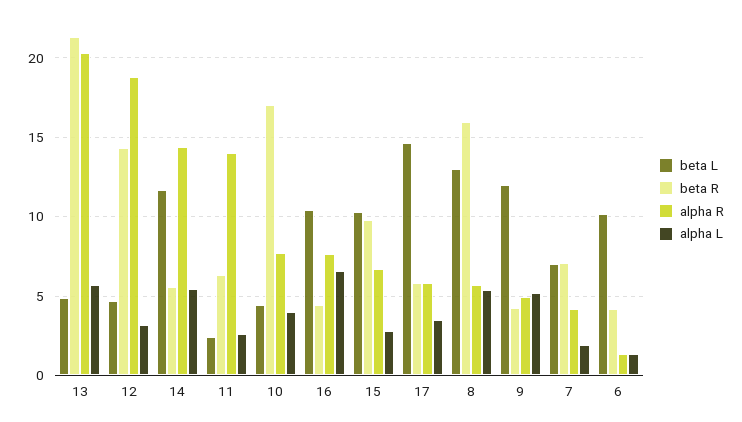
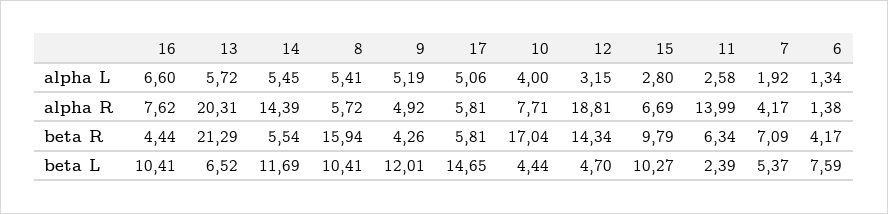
  {
    "beta L": {
-     "13": 5,
+     "13": 6.52,
      "12": 4.7,
      "14": 11.69,
      "11": 2.39,
      "10": 4.44,
      "16": 10.41,
      "15": 10.27,
      "17": 14.65,
-     "8": 13,
+     "8": 10.41,
      "9": 12.01,
-     "7": 7,
+     "7": 5.37,
-     "6": 10
+     "6": 7.59
    },
    "beta R": {
      "13": 21.29,
      "12": 14.34,
      "14": 5.54,
      "11": 6.34,
      "10": 17.04,
      "16": 4.44,
      "15": 9.79,
      "17": 5.81,
      "8": 15.94,
      "9": 4.26,
      "7": 7.09,
      "6": 4.17
    },
    "alpha R": {
      "13": 20.31,
      "12": 18.81,
      "14": 14.39,
      "11": 13.99,
      "10": 7.71,
      "16": 7.62,
      "15": 6.69,
      "17": 5.81,
      "8": 5.72,
      "9": 4.92,
      "7": 4.17,
      "6": 1.38
    },
    "alpha L": {
      "13": 5.72,
      "12": 3.15,
      "14": 5.45,
      "11": 2.58,
      "10": 4,
      "16": 6.6,
      "15": 2.8,
-     "17": 3.5,
+     "17": 5.06,
      "8": 5.41,
      "9": 5.19,
      "7": 1.92,
      "6": 1.34
    }
  }

